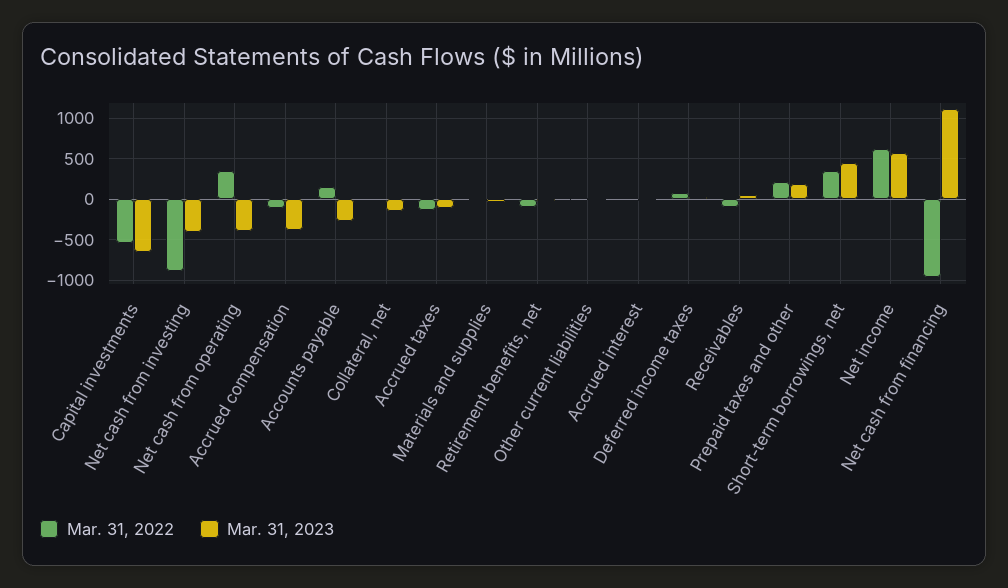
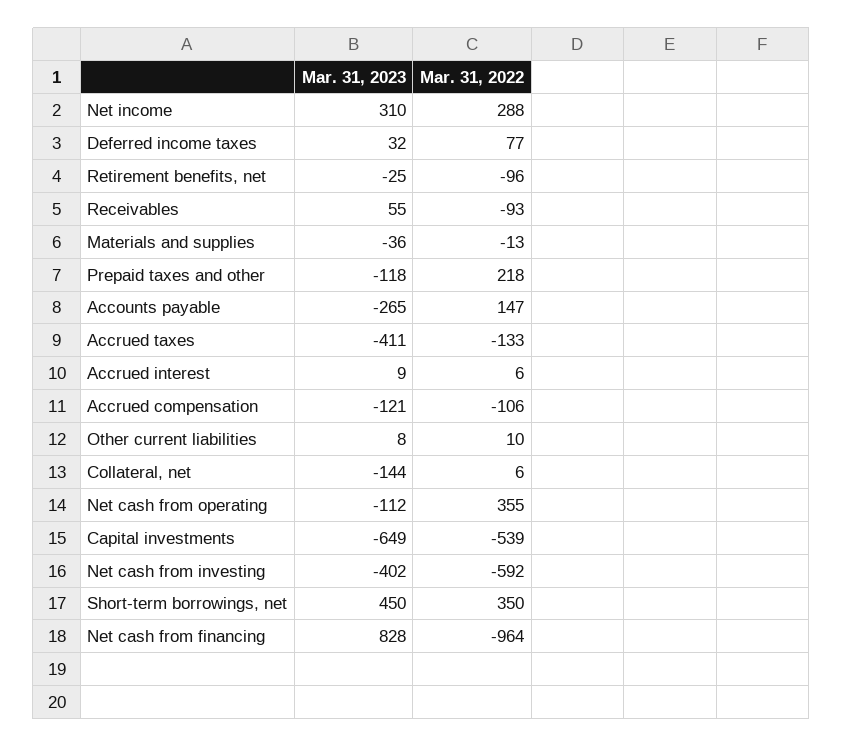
  {
    "Mar. 31, 2022": {
      "Capital investments": -539,
-     "Net cash from investing": -900,
+     "Net cash from investing": -592,
      "Net cash from operating": 355,
      "Accrued compensation": -106,
      "Accounts payable": 147,
      "Collateral, net": 6,
      "Accrued taxes": -133,
      "Materials and supplies": -13,
      "Retirement benefits, net": -96,
      "Other current liabilities": 10,
      "Accrued interest": 6,
      "Deferred income taxes": 77,
      "Receivables": -93,
      "Prepaid taxes and other": 218,
      "Short-term borrowings, net": 350,
-     "Net income": 600,
+     "Net income": 288,
      "Net cash from financing": -964
    },
    "Mar. 31, 2023": {
      "Capital investments": -649,
      "Net cash from investing": -402,
-     "Net cash from operating": -400,
+     "Net cash from operating": -112,
-     "Accrued compensation": -400,
+     "Accrued compensation": -121,
      "Accounts payable": -265,
      "Collateral, net": -144,
-     "Accrued taxes": -100,
+     "Accrued taxes": -411,
      "Materials and supplies": -36,
      "Retirement benefits, net": -25,
      "Other current liabilities": 8,
      "Accrued interest": 9,
      "Deferred income taxes": 32,
      "Receivables": 55,
-     "Prepaid taxes and other": 200,
+     "Prepaid taxes and other": -118,
      "Short-term borrowings, net": 450,
-     "Net income": 600,
+     "Net income": 310,
-     "Net cash from financing": 1100
+     "Net cash from financing": 828
    }
  }

